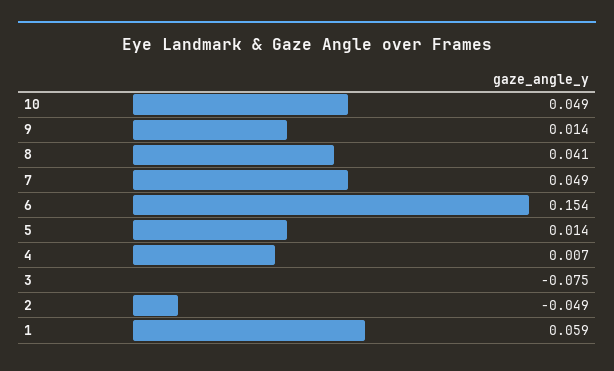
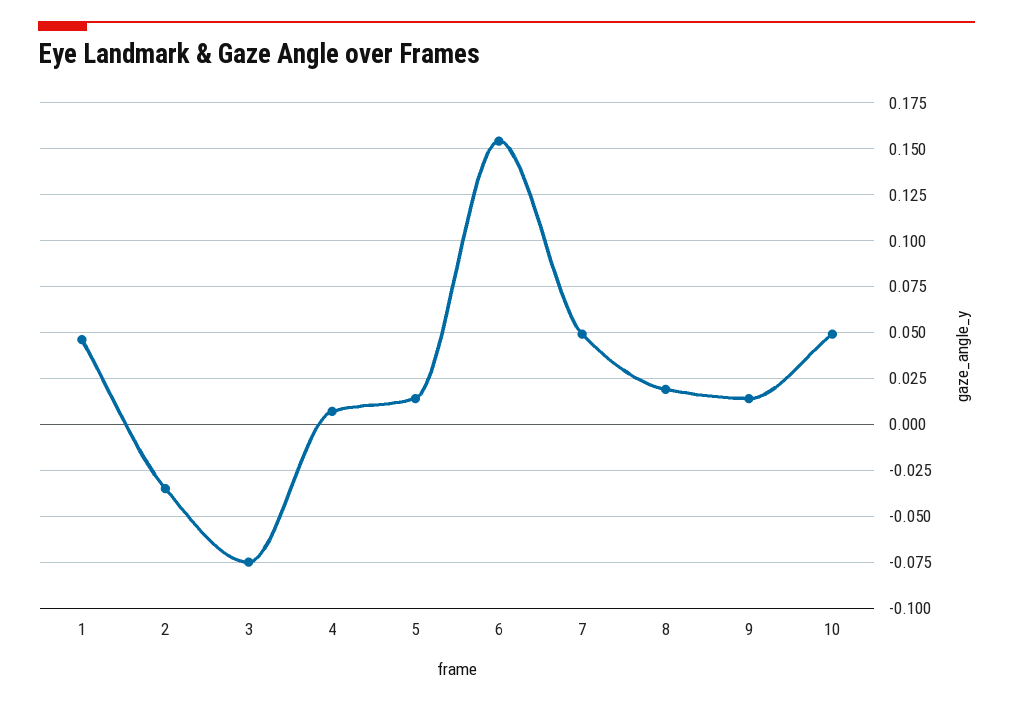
  {
    "10": 0.049,
    "9": 0.014,
-   "8": 0.041,
+   "8": 0.02,
    "7": 0.049,
    "6": 0.154,
    "5": 0.014,
    "4": 0.007,
    "3": -0.075,
-   "2": -0.049,
+   "2": -0.035,
-   "1": 0.059
+   "1": 0.045
  }

